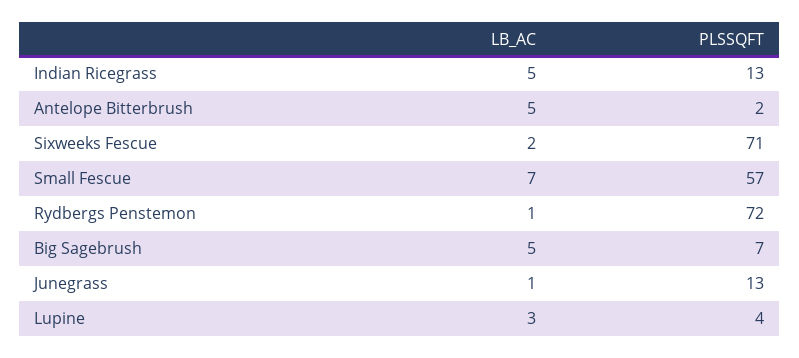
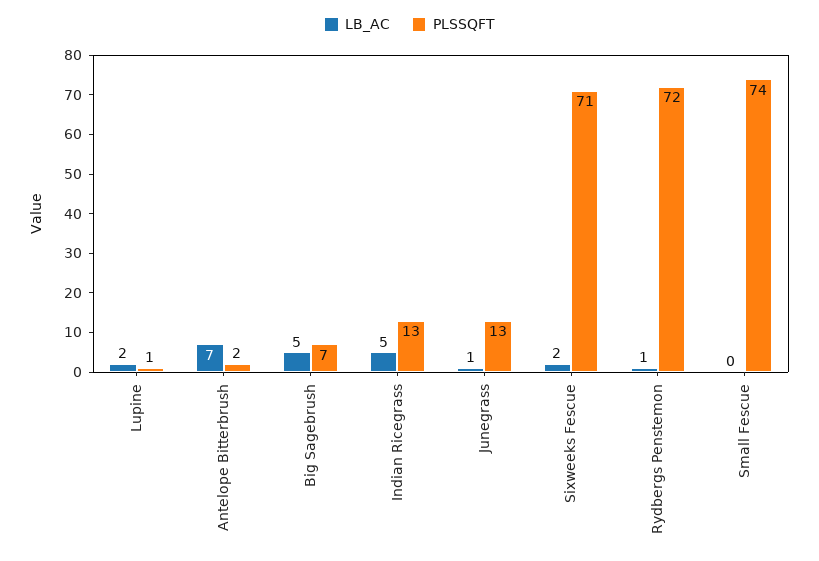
  {
    "LB_AC": {
      "Indian Ricegrass": 5,
-     "Antelope Bitterbrush": 5,
+     "Antelope Bitterbrush": 7,
      "Sixweeks Fescue": 2,
-     "Small Fescue": 7,
+     "Small Fescue": 0,
      "Rydbergs Penstemon": 1,
      "Big Sagebrush": 5,
      "Junegrass": 1,
-     "Lupine": 3
+     "Lupine": 2
    },
    "PLSSQFT": {
      "Indian Ricegrass": 13,
      "Antelope Bitterbrush": 2,
      "Sixweeks Fescue": 71,
-     "Small Fescue": 57,
+     "Small Fescue": 74,
      "Rydbergs Penstemon": 72,
      "Big Sagebrush": 7,
      "Junegrass": 13,
-     "Lupine": 4
+     "Lupine": 1
    }
  }

